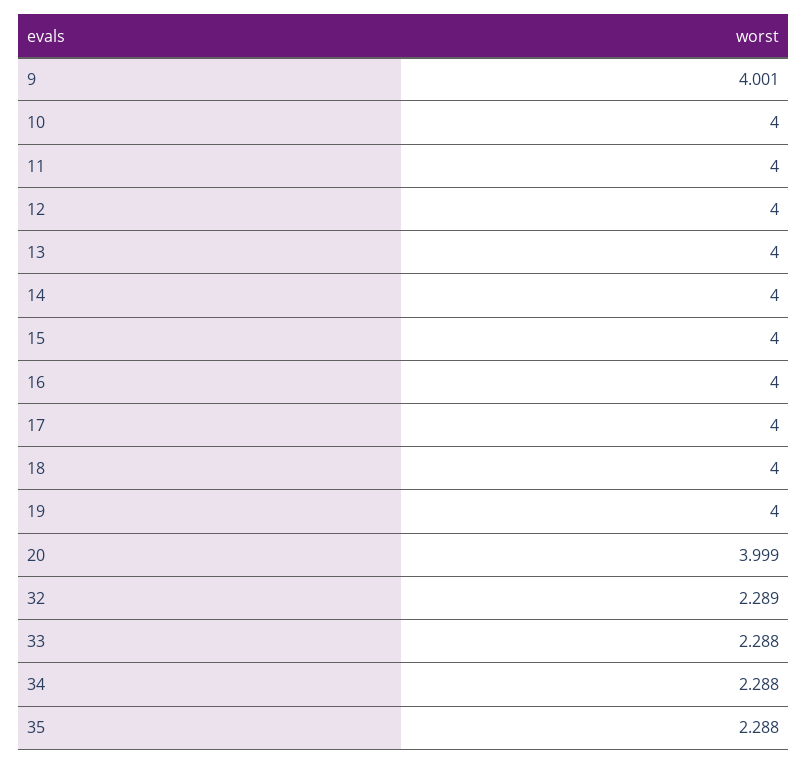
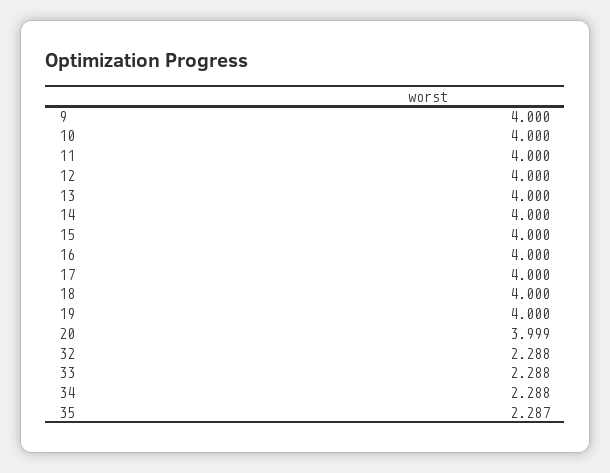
  {
-   "9": 4.001,
+   "9": 4,
    "10": 4,
    "11": 4,
    "12": 4,
    "13": 4,
    "14": 4,
    "15": 4,
    "16": 4,
    "17": 4,
    "18": 4,
    "19": 4,
    "20": 3.999,
-   "32": 2.289,
+   "32": 2.288,
    "33": 2.288,
    "34": 2.288,
-   "35": 2.288
+   "35": 2.287
  }

